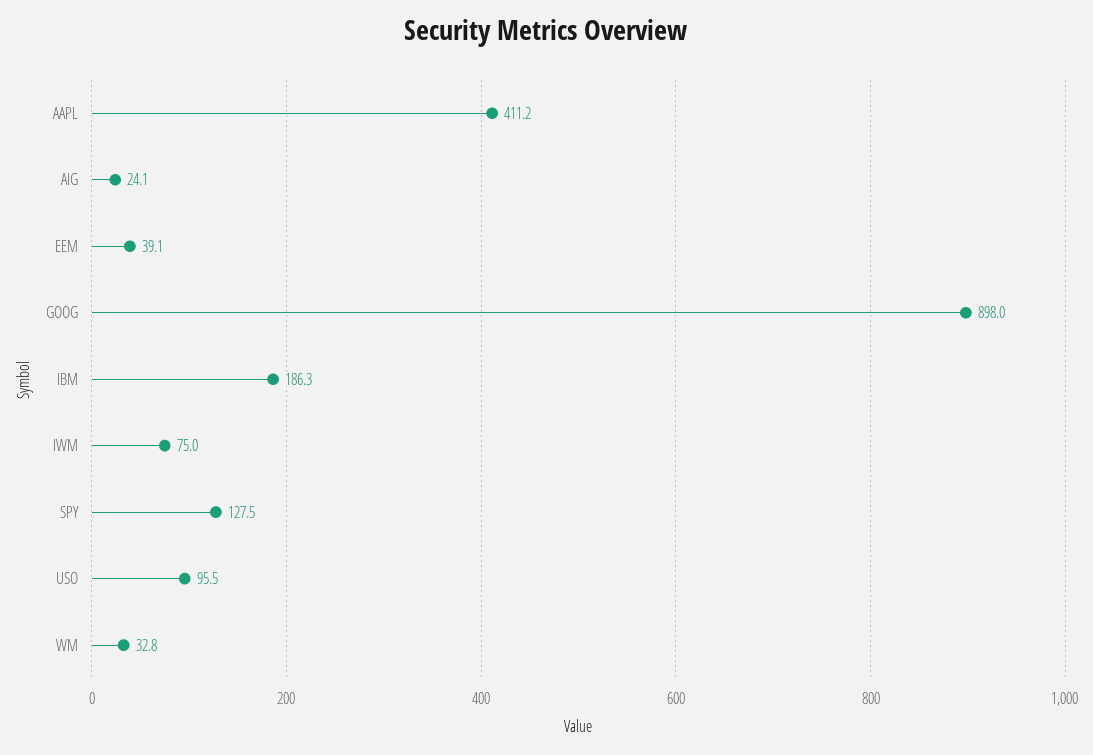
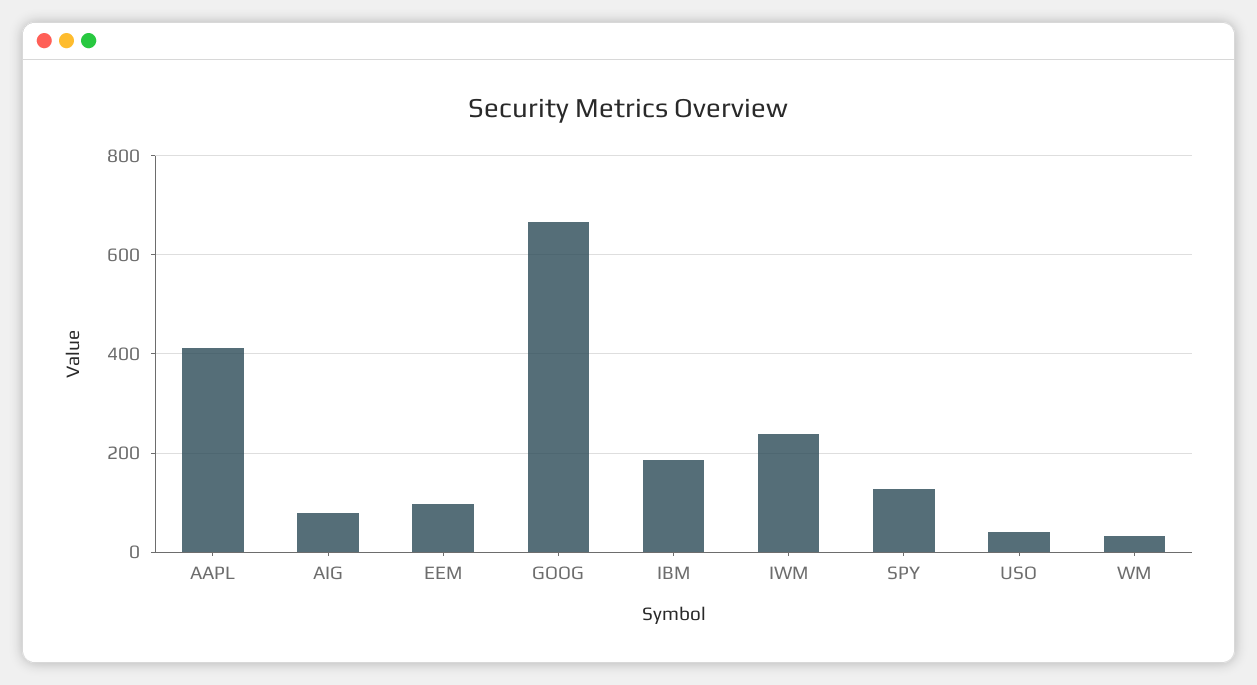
  {
    "AAPL": 411.2,
-   "AIG": 24.1,
+   "AIG": 80,
-   "EEM": 39.1,
+   "EEM": 100,
-   "GOOG": 898,
+   "GOOG": 660,
    "IBM": 186.3,
-   "IWM": 75,
+   "IWM": 240,
    "SPY": 127.5,
-   "USO": 95.5,
+   "USO": 40,
    "WM": 32.8
  }

